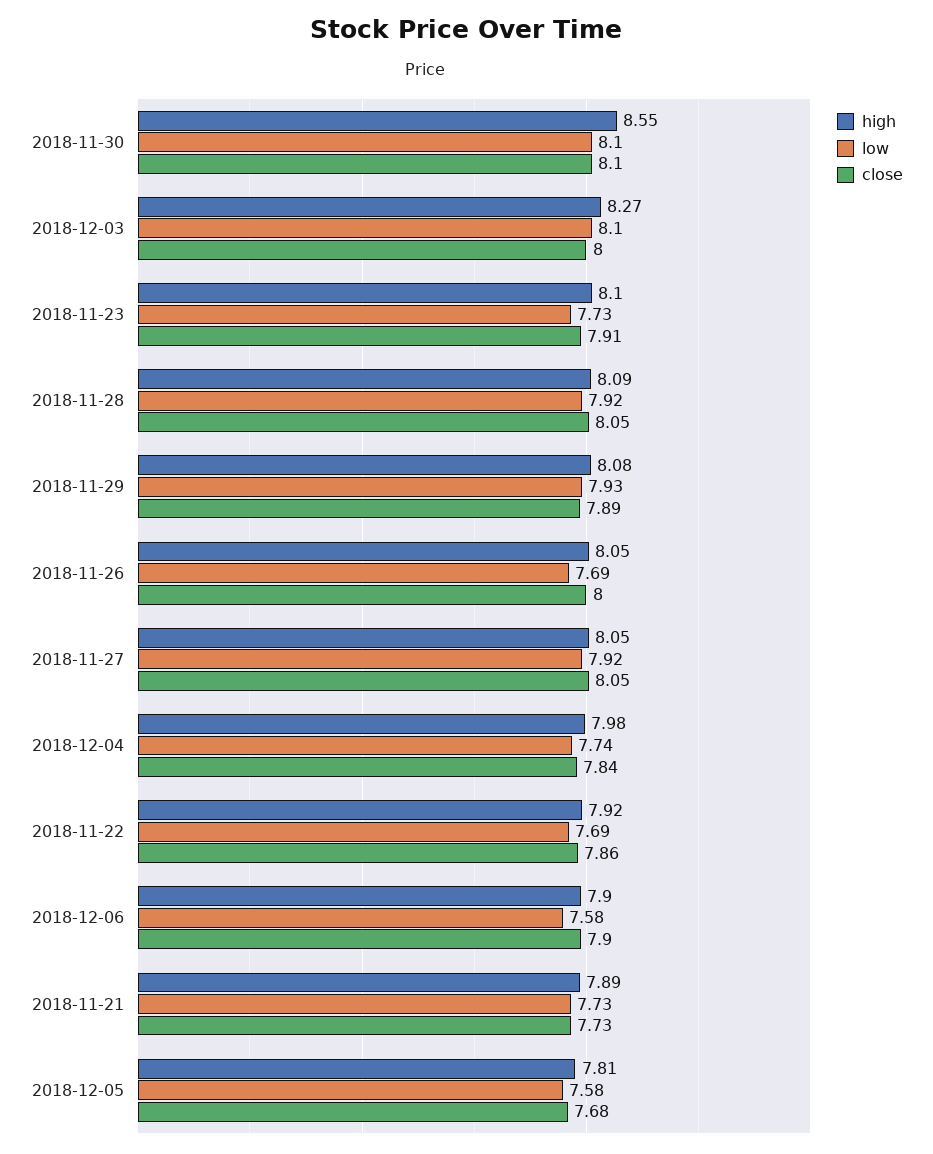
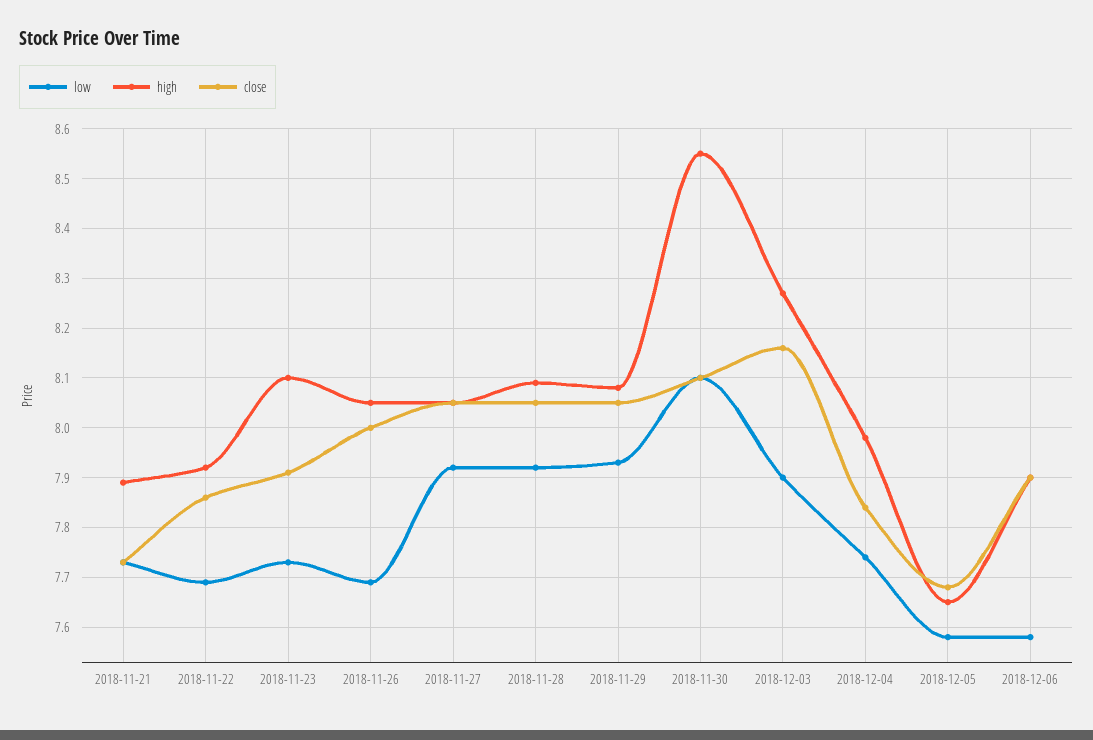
  {
    "high": {
      "2018-11-30": 8.55,
      "2018-12-03": 8.27,
      "2018-11-23": 8.1,
      "2018-11-28": 8.09,
      "2018-11-29": 8.08,
      "2018-11-26": 8.05,
      "2018-11-27": 8.05,
      "2018-12-04": 7.98,
      "2018-11-22": 7.92,
      "2018-12-06": 7.9,
      "2018-11-21": 7.89,
-     "2018-12-05": 7.81
+     "2018-12-05": 7.65
    },
    "low": {
      "2018-11-30": 8.1,
-     "2018-12-03": 8.1,
+     "2018-12-03": 7.9,
      "2018-11-23": 7.73,
      "2018-11-28": 7.92,
      "2018-11-29": 7.93,
      "2018-11-26": 7.69,
      "2018-11-27": 7.92,
      "2018-12-04": 7.74,
      "2018-11-22": 7.69,
      "2018-12-06": 7.58,
      "2018-11-21": 7.73,
      "2018-12-05": 7.58
    },
    "close": {
      "2018-11-30": 8.1,
-     "2018-12-03": 8,
+     "2018-12-03": 8.15,
      "2018-11-23": 7.91,
      "2018-11-28": 8.05,
-     "2018-11-29": 7.89,
+     "2018-11-29": 8.05,
      "2018-11-26": 8,
      "2018-11-27": 8.05,
      "2018-12-04": 7.84,
      "2018-11-22": 7.86,
      "2018-12-06": 7.9,
      "2018-11-21": 7.73,
      "2018-12-05": 7.68
    }
  }

